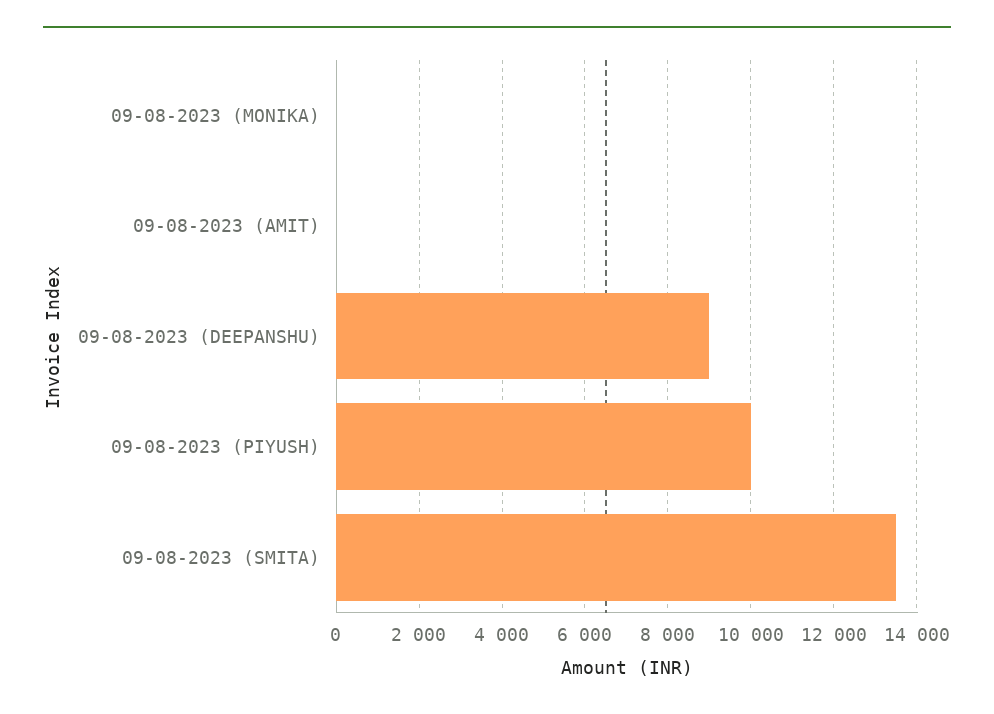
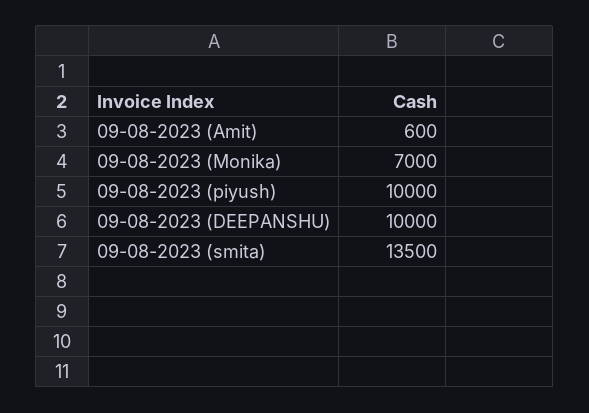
  {
-   "09-08-2023 (MONIKA)": 0,
+   "09-08-2023 (MONIKA)": 7000,
-   "09-08-2023 (AMIT)": 0,
+   "09-08-2023 (AMIT)": 600,
-   "09-08-2023 (DEEPANSHU)": 9000,
+   "09-08-2023 (DEEPANSHU)": 10000,
    "09-08-2023 (PIYUSH)": 10000,
    "09-08-2023 (SMITA)": 13500
  }

